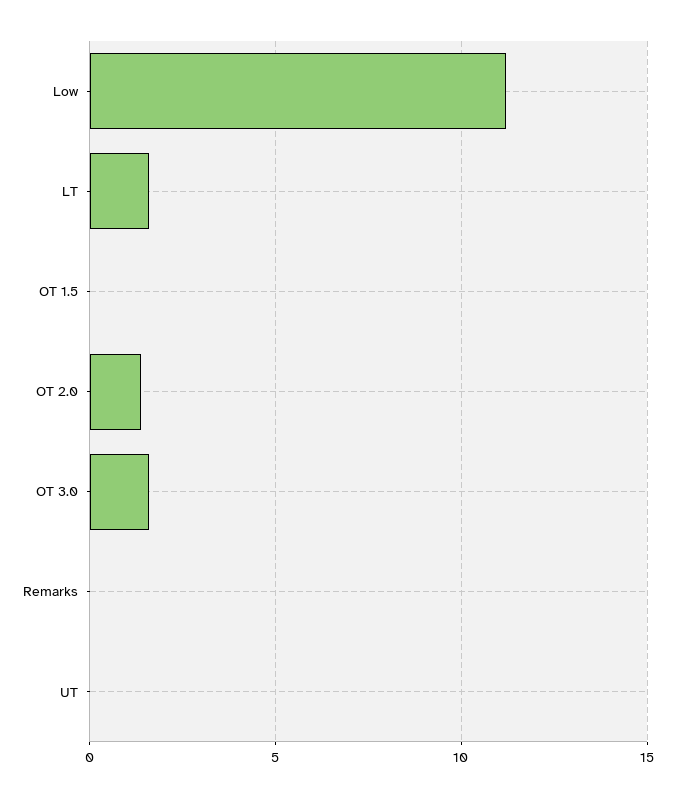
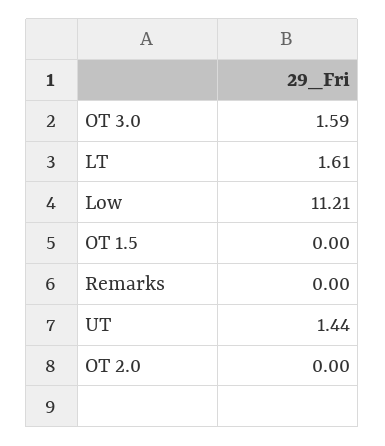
  {
    "Low": 11.21,
    "LT": 1.61,
    "OT 1.5": 0,
-   "OT 2.0": 1.5,
+   "OT 2.0": 0,
    "OT 3.0": 1.59,
    "Remarks": 0,
-   "UT": 0
+   "UT": 1.44
  }

